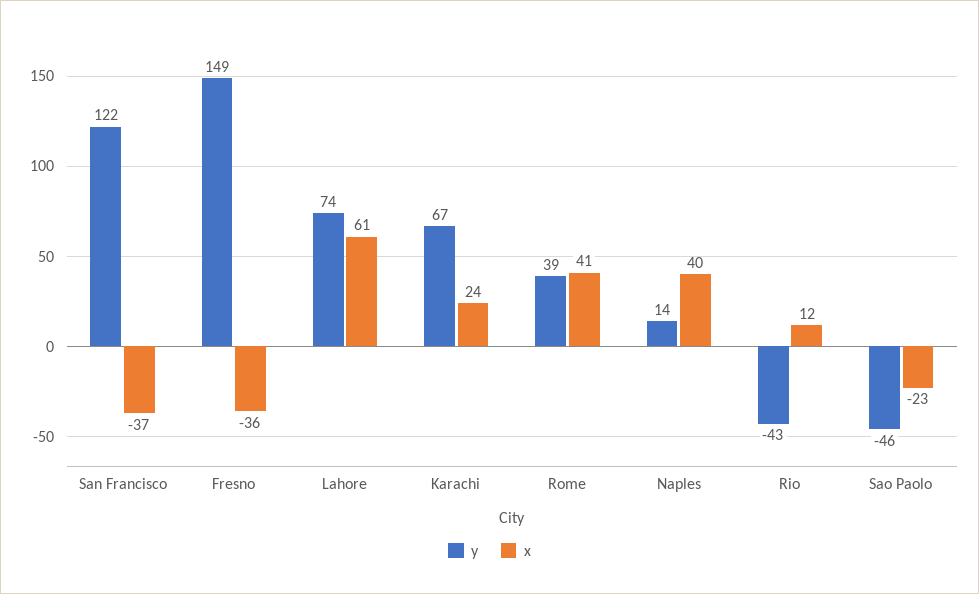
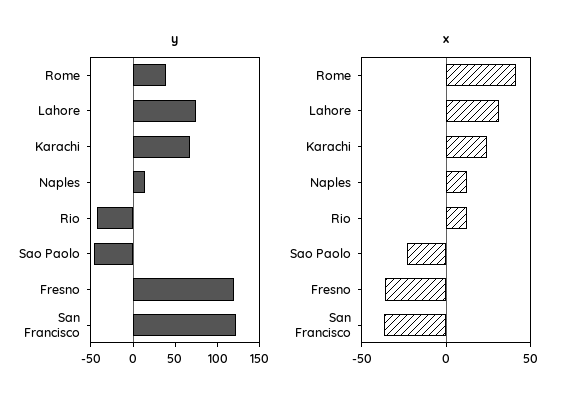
  {
    "y": {
      "San Francisco": 122,
-     "Fresno": 149,
+     "Fresno": 120,
      "Lahore": 74,
      "Karachi": 67,
      "Rome": 39,
      "Naples": 14,
      "Rio": -43,
      "Sao Paolo": -46
    },
    "x": {
      "San Francisco": -37,
      "Fresno": -36,
-     "Lahore": 61,
+     "Lahore": 30,
      "Karachi": 24,
      "Rome": 41,
-     "Naples": 40,
+     "Naples": 10,
      "Rio": 12,
      "Sao Paolo": -23
    }
  }

